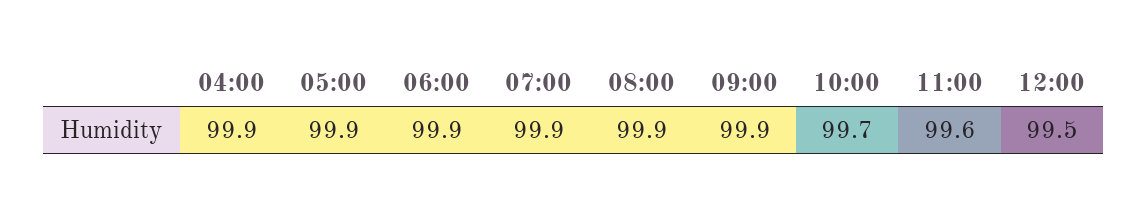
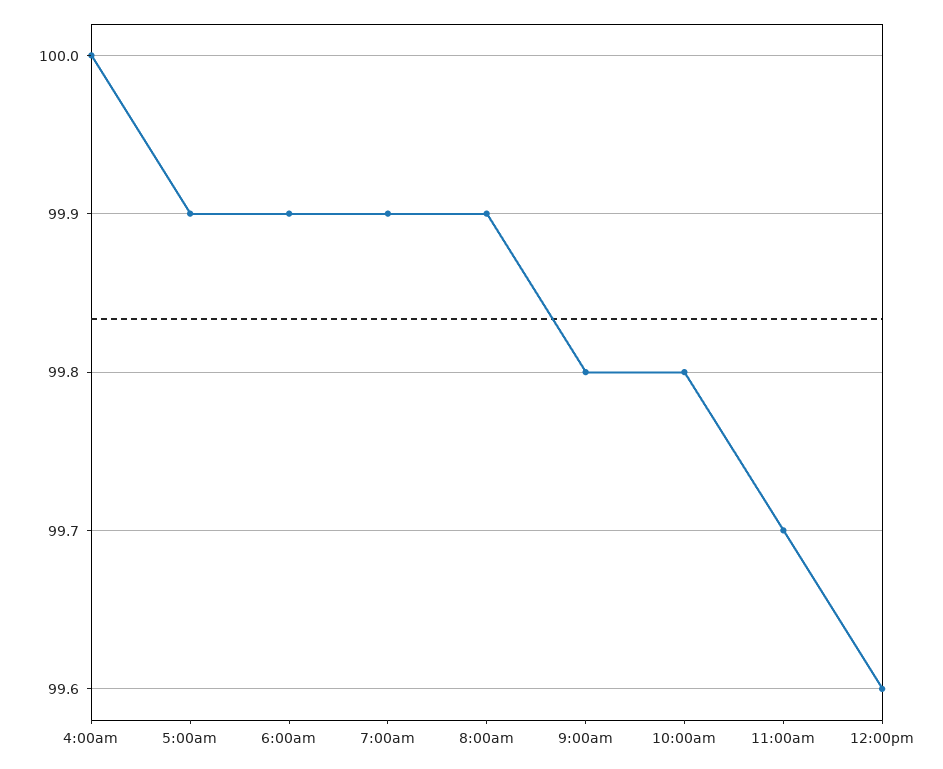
  {
-   "04:00": 99.9,
+   "04:00": 100,
    "05:00": 99.9,
    "06:00": 99.9,
    "07:00": 99.9,
    "08:00": 99.9,
-   "09:00": 99.9,
+   "09:00": 99.8,
-   "10:00": 99.7,
+   "10:00": 99.8,
-   "11:00": 99.6,
+   "11:00": 99.7,
-   "12:00": 99.5
+   "12:00": 99.6
  }

